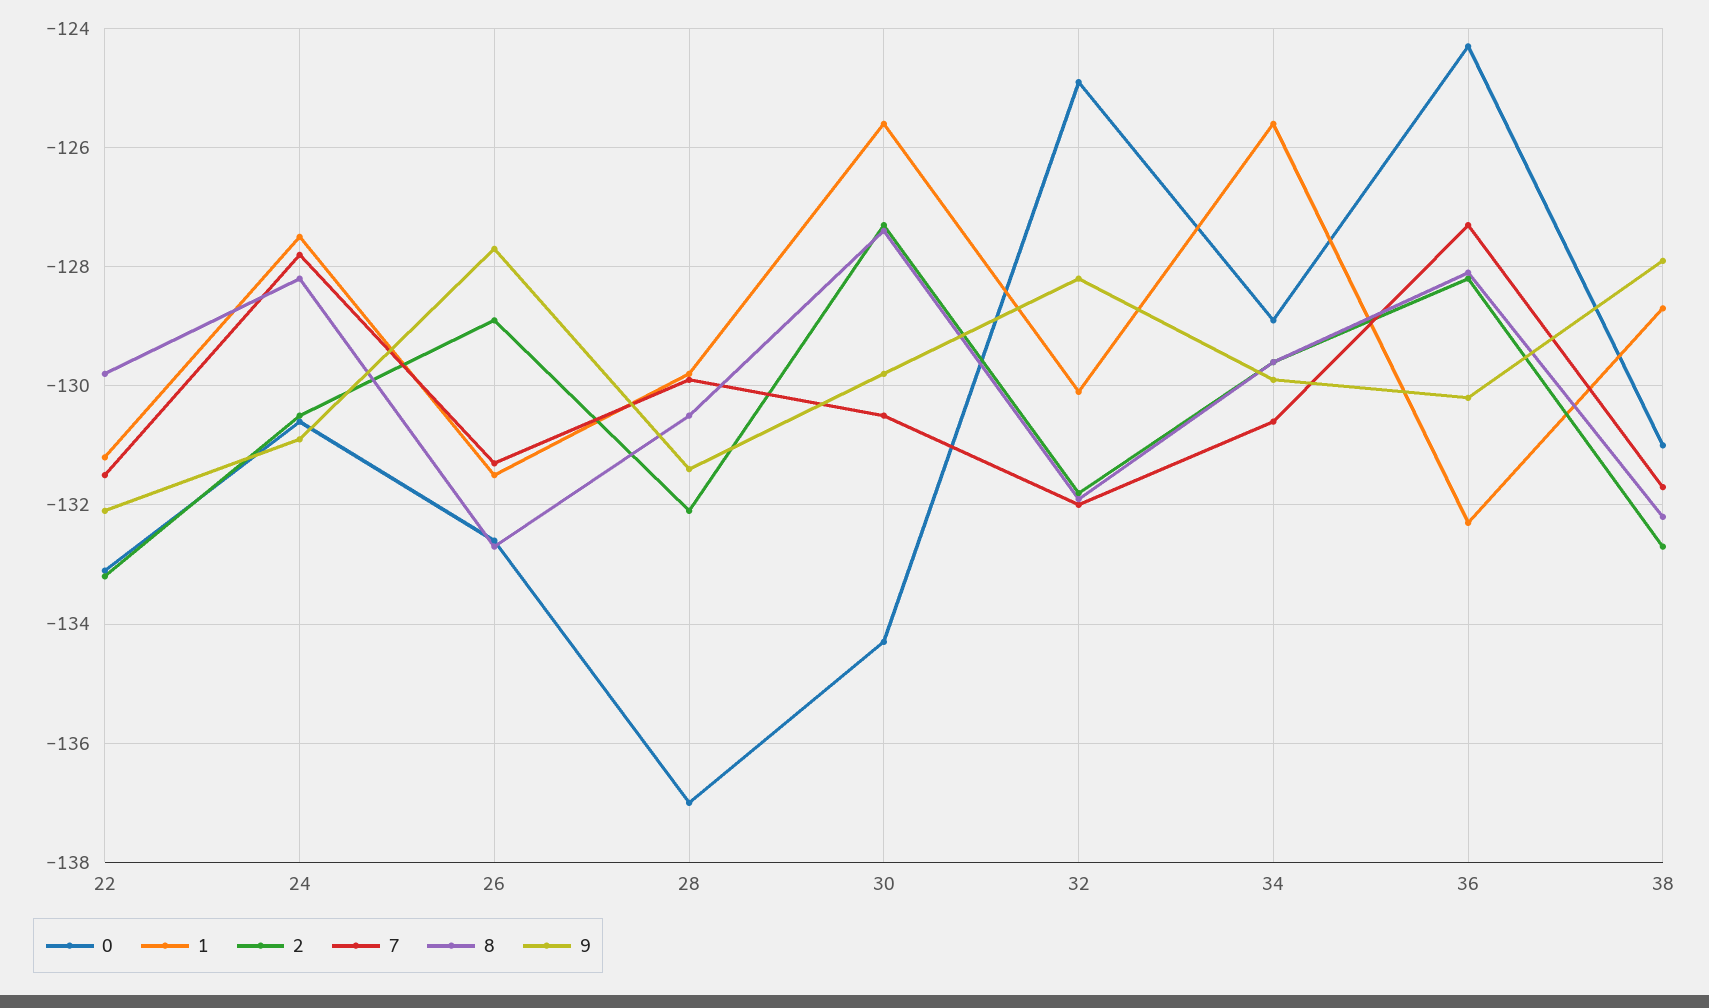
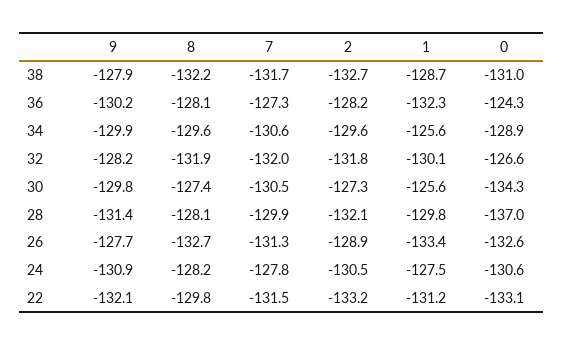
  {
    "0": {
      "22": -133.1,
      "24": -130.6,
      "26": -132.6,
      "28": -137,
      "30": -134.3,
-     "32": -125,
+     "32": -126.6,
      "34": -128.9,
      "36": -124.3,
      "38": -131
    },
    "1": {
      "22": -131.2,
      "24": -127.5,
-     "26": -131.5,
+     "26": -133.4,
      "28": -129.8,
      "30": -125.6,
      "32": -130.1,
      "34": -125.6,
      "36": -132.3,
      "38": -128.7
    },
    "2": {
      "22": -133.2,
      "24": -130.5,
      "26": -128.9,
      "28": -132.1,
      "30": -127.3,
      "32": -131.8,
      "34": -129.6,
      "36": -128.2,
      "38": -132.7
    },
    "7": {
      "22": -131.5,
      "24": -127.8,
      "26": -131.3,
      "28": -129.9,
      "30": -130.5,
      "32": -132,
      "34": -130.6,
      "36": -127.3,
      "38": -131.7
    },
    "8": {
      "22": -129.8,
      "24": -128.2,
      "26": -132.7,
-     "28": -130.5,
+     "28": -128.1,
      "30": -127.4,
      "32": -131.9,
      "34": -129.6,
      "36": -128.1,
      "38": -132.2
    },
    "9": {
      "22": -132.1,
      "24": -130.9,
      "26": -127.7,
      "28": -131.4,
      "30": -129.8,
      "32": -128.2,
      "34": -129.9,
      "36": -130.2,
      "38": -127.9
    }
  }

